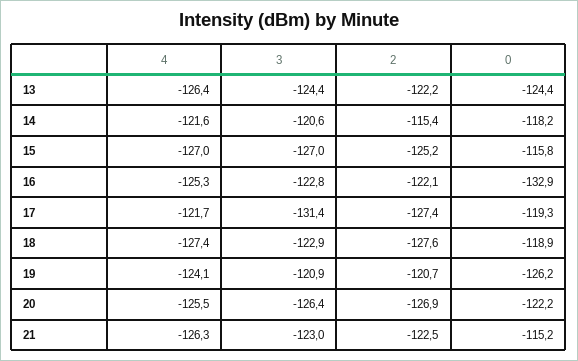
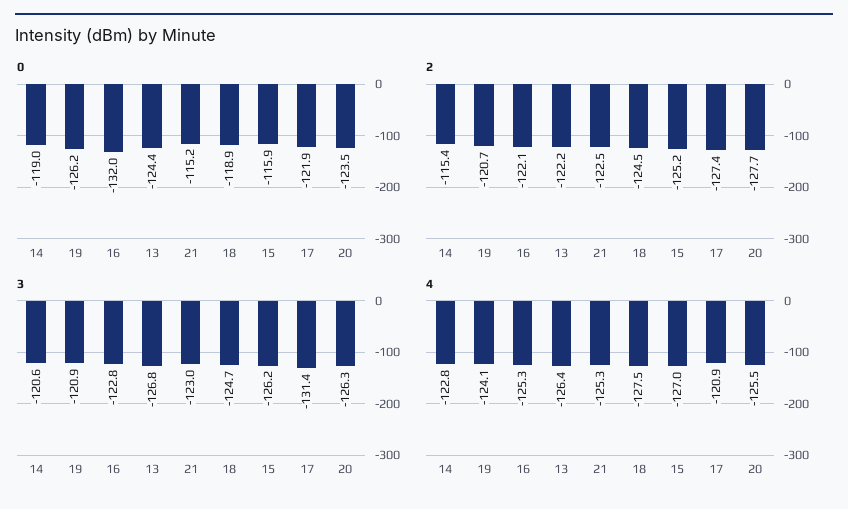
  {
    "4": {
      "13": -126.4,
-     "14": -121.6,
+     "14": -122.8,
      "15": -127,
      "16": -125.3,
-     "17": -121.7,
+     "17": -120.9,
-     "18": -127.4,
+     "18": -127.5,
      "19": -124.1,
      "20": -125.5,
-     "21": -126.3
+     "21": -125.3
    },
    "3": {
-     "13": -124.4,
+     "13": -126.8,
      "14": -120.6,
-     "15": -127,
+     "15": -126.2,
      "16": -122.8,
      "17": -131.4,
-     "18": -122.9,
+     "18": -124.7,
      "19": -120.9,
-     "20": -126.4,
+     "20": -126.3,
      "21": -123
    },
    "2": {
      "13": -122.2,
      "14": -115.4,
      "15": -125.2,
      "16": -122.1,
      "17": -127.4,
-     "18": -127.6,
+     "18": -124.5,
      "19": -120.7,
-     "20": -126.9,
+     "20": -127.7,
      "21": -122.5
    },
    "0": {
      "13": -124.4,
-     "14": -118.2,
+     "14": -119,
-     "15": -115.8,
+     "15": -115.9,
-     "16": -132.9,
+     "16": -132,
-     "17": -119.3,
+     "17": -121.9,
      "18": -118.9,
      "19": -126.2,
-     "20": -122.2,
+     "20": -123.5,
      "21": -115.2
    }
  }

